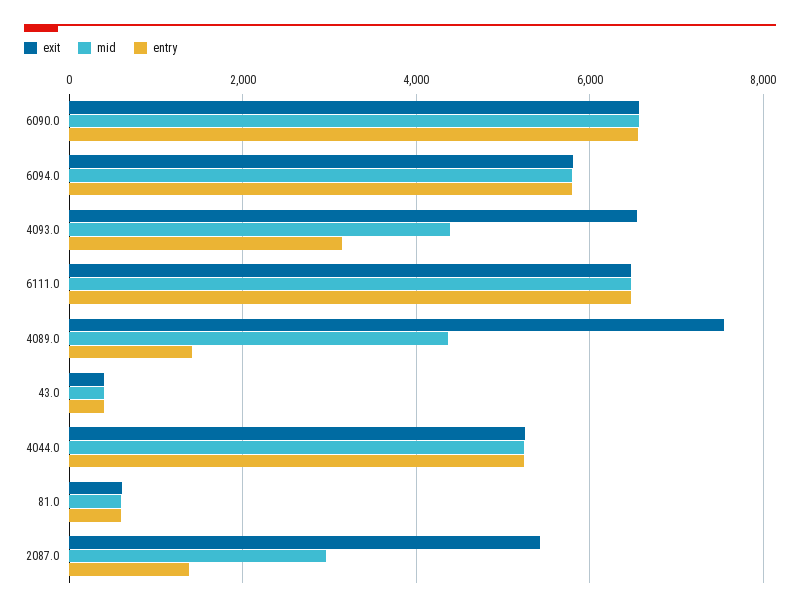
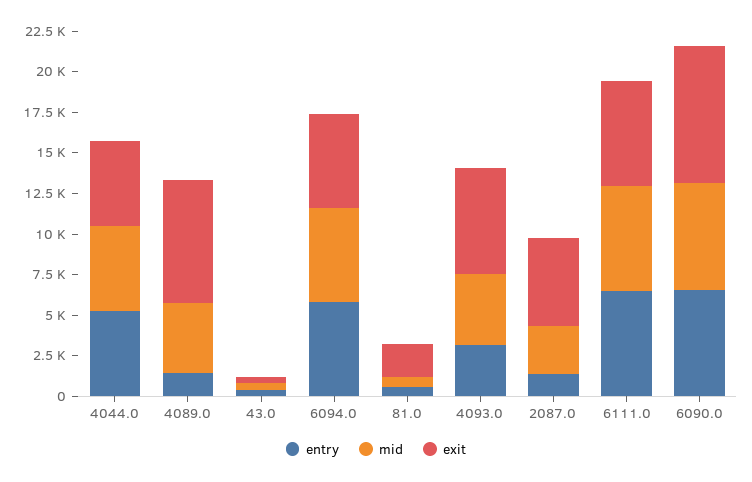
  {
    "exit": {
-     "6090.0": 6600,
+     "6090.0": 8500,
      "6094.0": 5800,
      "4093.0": 6600,
      "6111.0": 6400,
      "4089.0": 7600,
      "43.0": 400,
      "4044.0": 5200,
-     "81.0": 600,
+     "81.0": 2000,
      "2087.0": 5400
    },
    "mid": {
      "6090.0": 6600,
      "6094.0": 5800,
      "4093.0": 4400,
      "6111.0": 6400,
      "4089.0": 4400,
      "43.0": 400,
      "4044.0": 5200,
      "81.0": 600,
      "2087.0": 3000
    },
    "entry": {
      "6090.0": 6600,
      "6094.0": 5800,
      "4093.0": 3200,
      "6111.0": 6400,
      "4089.0": 1400,
      "43.0": 400,
      "4044.0": 5200,
      "81.0": 600,
      "2087.0": 1400
    }
  }

